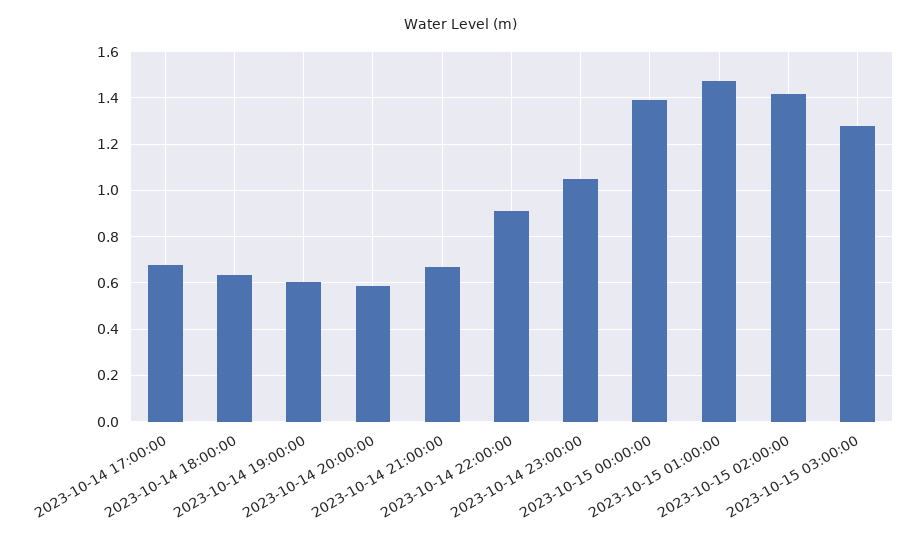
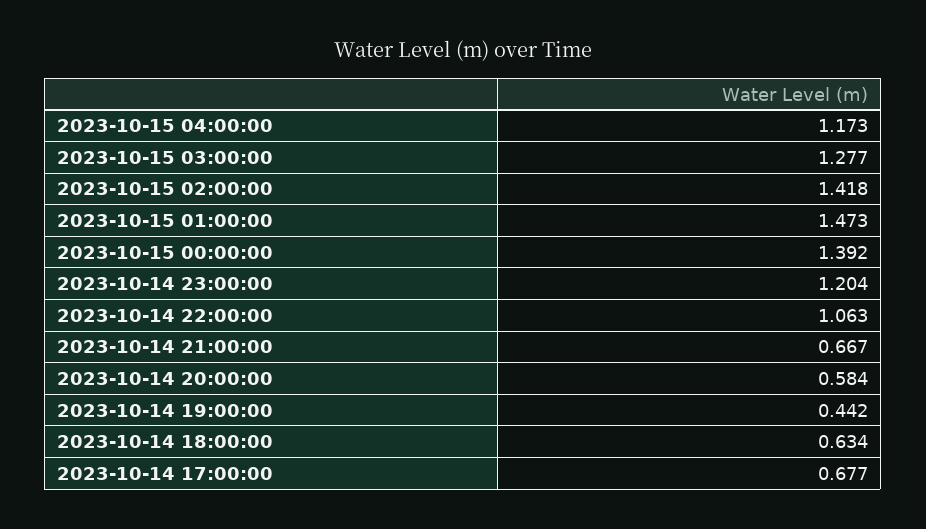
  {
    "2023-10-14 17:00:00": 0.677,
    "2023-10-14 18:00:00": 0.634,
-   "2023-10-14 19:00:00": 0.6,
+   "2023-10-14 19:00:00": 0.442,
    "2023-10-14 20:00:00": 0.584,
    "2023-10-14 21:00:00": 0.667,
-   "2023-10-14 22:00:00": 0.9,
+   "2023-10-14 22:00:00": 1.063,
-   "2023-10-14 23:00:00": 1.05,
+   "2023-10-14 23:00:00": 1.204,
    "2023-10-15 00:00:00": 1.392,
    "2023-10-15 01:00:00": 1.473,
    "2023-10-15 02:00:00": 1.418,
-   "2023-10-15 03:00:00": 1.277
+   "2023-10-15 03:00:00": 1.277,
+   "2023-10-15 04:00:00": 1.173
  }

